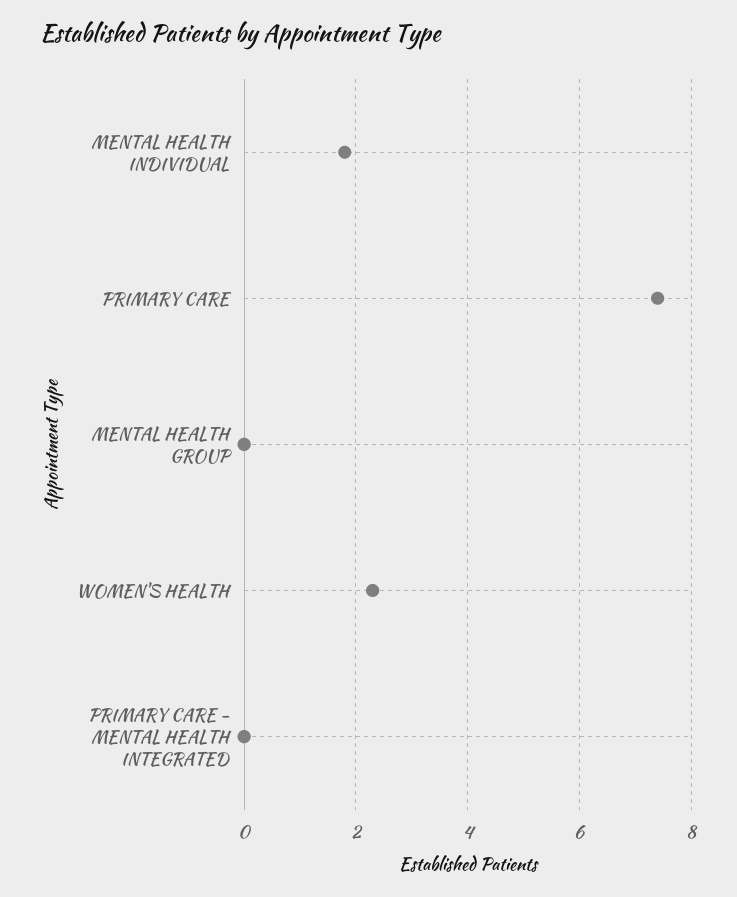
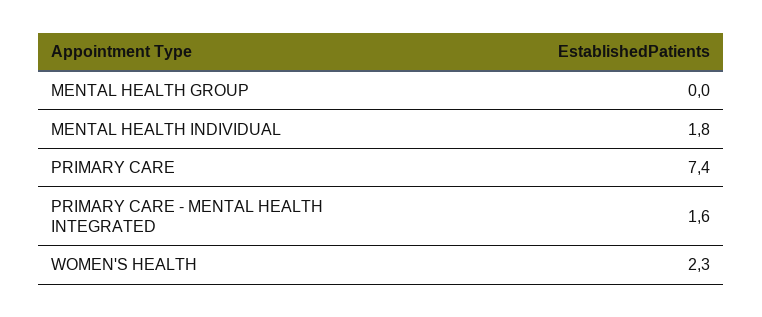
  {
    "MENTAL HEALTH INDIVIDUAL": 1.8,
    "PRIMARY CARE": 7.4,
    "MENTAL HEALTH GROUP": 0,
    "WOMEN'S HEALTH": 2.3,
-   "PRIMARY CARE - MENTAL HEALTH INTEGRATED": 0
+   "PRIMARY CARE - MENTAL HEALTH INTEGRATED": 1.6
  }

